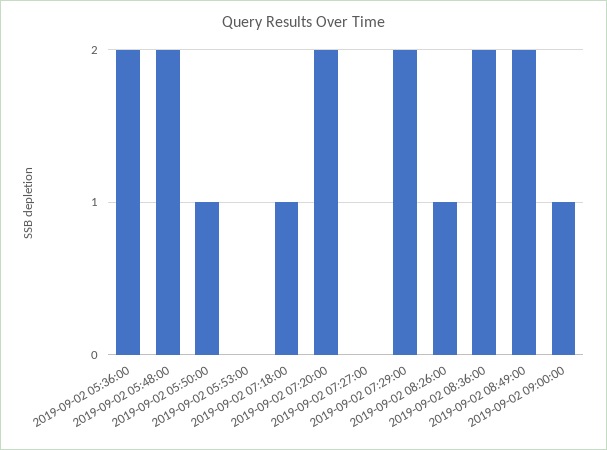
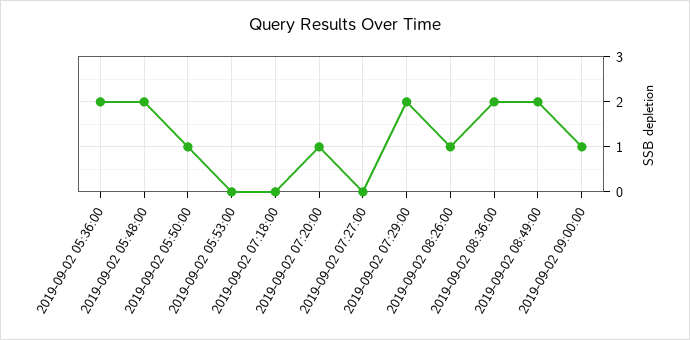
  {
    "2019-09-02 05:36:00": 2,
    "2019-09-02 05:48:00": 2,
    "2019-09-02 05:50:00": 1,
    "2019-09-02 05:53:00": 0,
-   "2019-09-02 07:18:00": 1,
+   "2019-09-02 07:18:00": 0,
-   "2019-09-02 07:20:00": 2,
+   "2019-09-02 07:20:00": 1,
    "2019-09-02 07:27:00": 0,
    "2019-09-02 07:29:00": 2,
    "2019-09-02 08:26:00": 1,
    "2019-09-02 08:36:00": 2,
    "2019-09-02 08:49:00": 2,
    "2019-09-02 09:00:00": 1
  }

